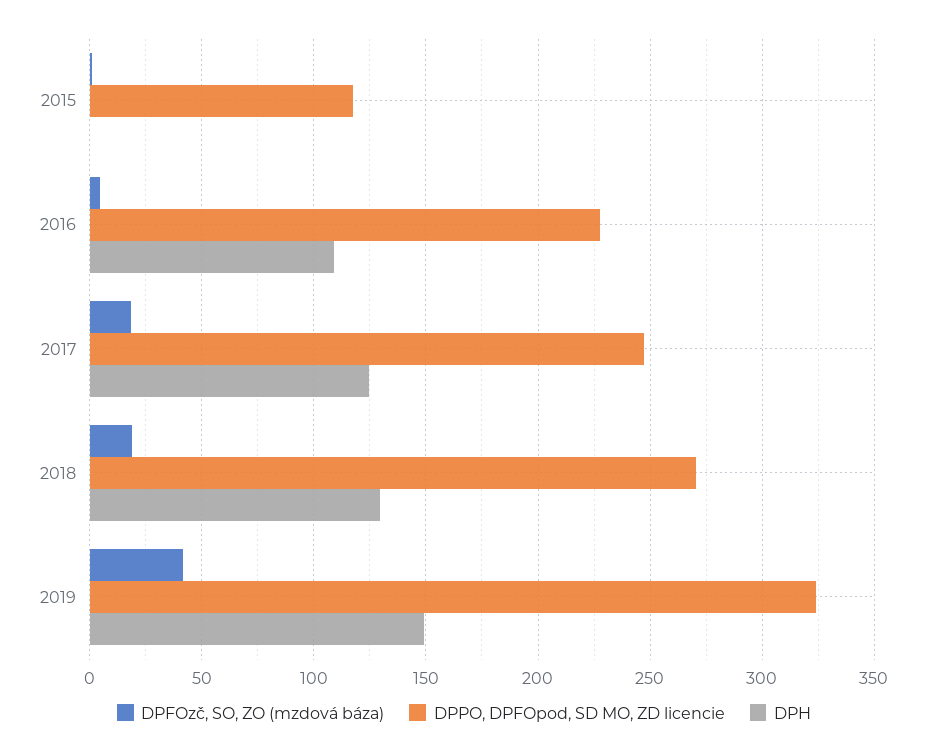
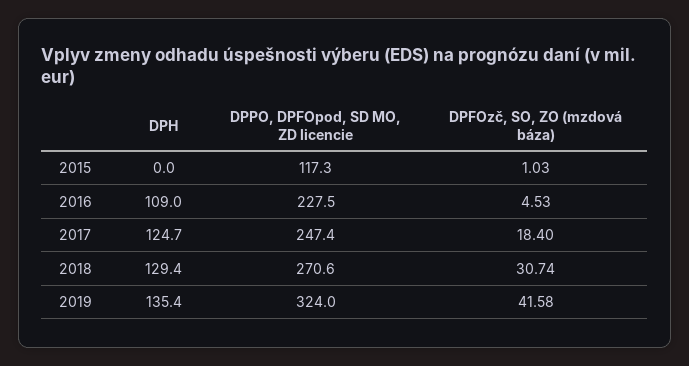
  {
    "DPFOzč, SO, ZO (mzdová báza)": {
      "2015": 1.03,
      "2016": 4.53,
      "2017": 18.4,
-     "2018": 20,
+     "2018": 30.74,
      "2019": 41.58
    },
    "DPPO, DPFOpod, SD MO, ZD licencie": {
      "2015": 117.3,
      "2016": 227.5,
      "2017": 247.4,
      "2018": 270.6,
      "2019": 324
    },
    "DPH": {
      "2015": 0,
      "2016": 109,
      "2017": 124.7,
      "2018": 129.4,
-     "2019": 150
+     "2019": 135.4
    }
  }

